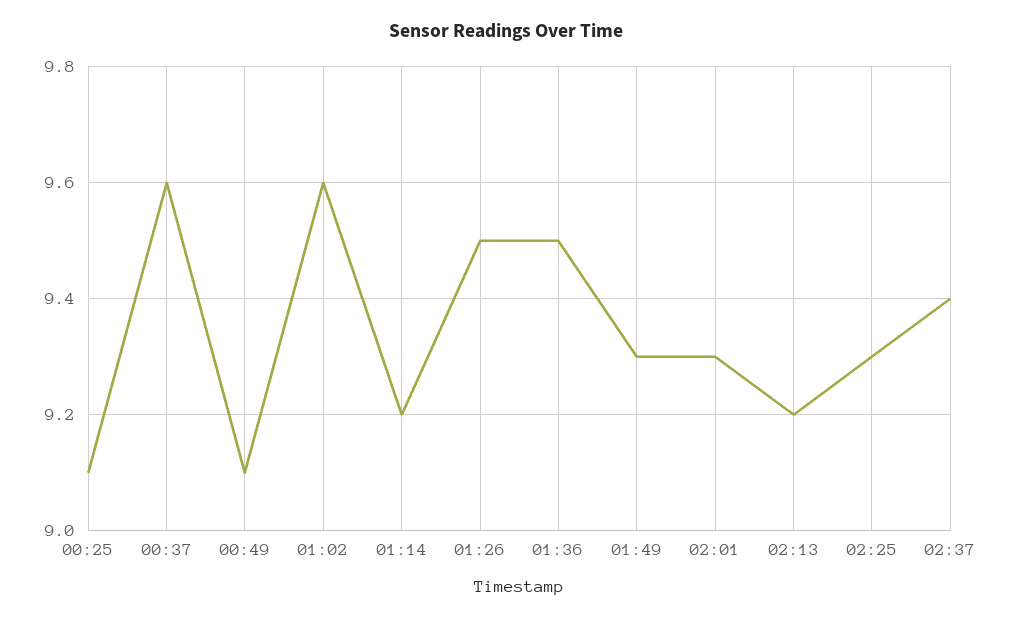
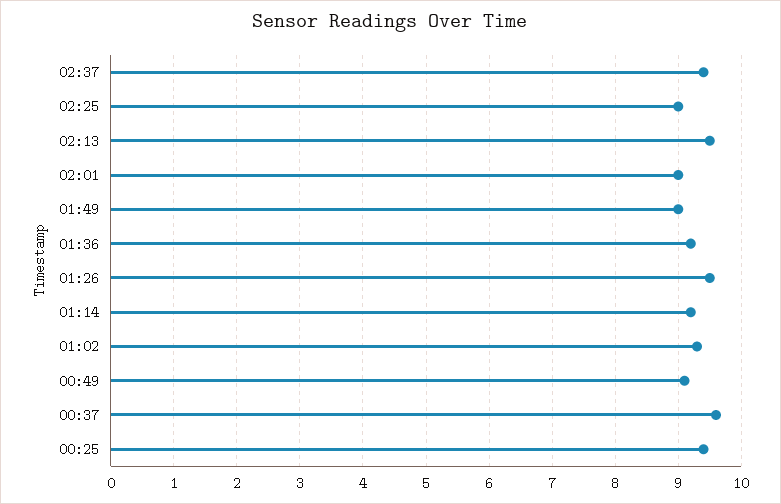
  {
-   "00:25": 9.1,
+   "00:25": 9.4,
    "00:37": 9.6,
    "00:49": 9.1,
-   "01:02": 9.6,
+   "01:02": 9.3,
    "01:14": 9.2,
    "01:26": 9.5,
-   "01:36": 9.5,
+   "01:36": 9.2,
-   "01:49": 9.3,
+   "01:49": 9,
-   "02:01": 9.3,
+   "02:01": 9,
-   "02:13": 9.2,
+   "02:13": 9.5,
-   "02:25": 9.3,
+   "02:25": 9,
    "02:37": 9.4
  }

